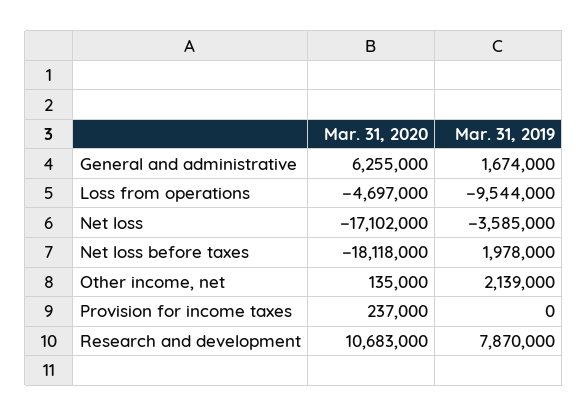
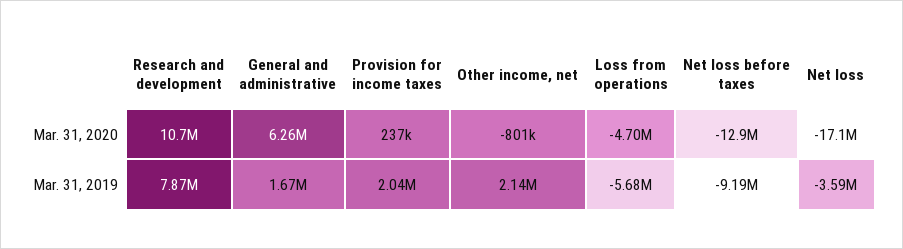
  {
    "Mar. 31, 2020": {
      "General and administrative": 6255000,
      "Loss from operations": -4697000,
      "Net loss": -17102000,
-     "Net loss before taxes": -18118000,
+     "Net loss before taxes": -12900000,
-     "Other income, net": 135000,
+     "Other income, net": -801000,
      "Provision for income taxes": 237000,
      "Research and development": 10683000
    },
    "Mar. 31, 2019": {
      "General and administrative": 1674000,
-     "Loss from operations": -9544000,
+     "Loss from operations": -5680000,
      "Net loss": -3585000,
-     "Net loss before taxes": 1978000,
+     "Net loss before taxes": -9190000,
      "Other income, net": 2139000,
-     "Provision for income taxes": 0,
+     "Provision for income taxes": 2040000,
      "Research and development": 7870000
    }
  }

